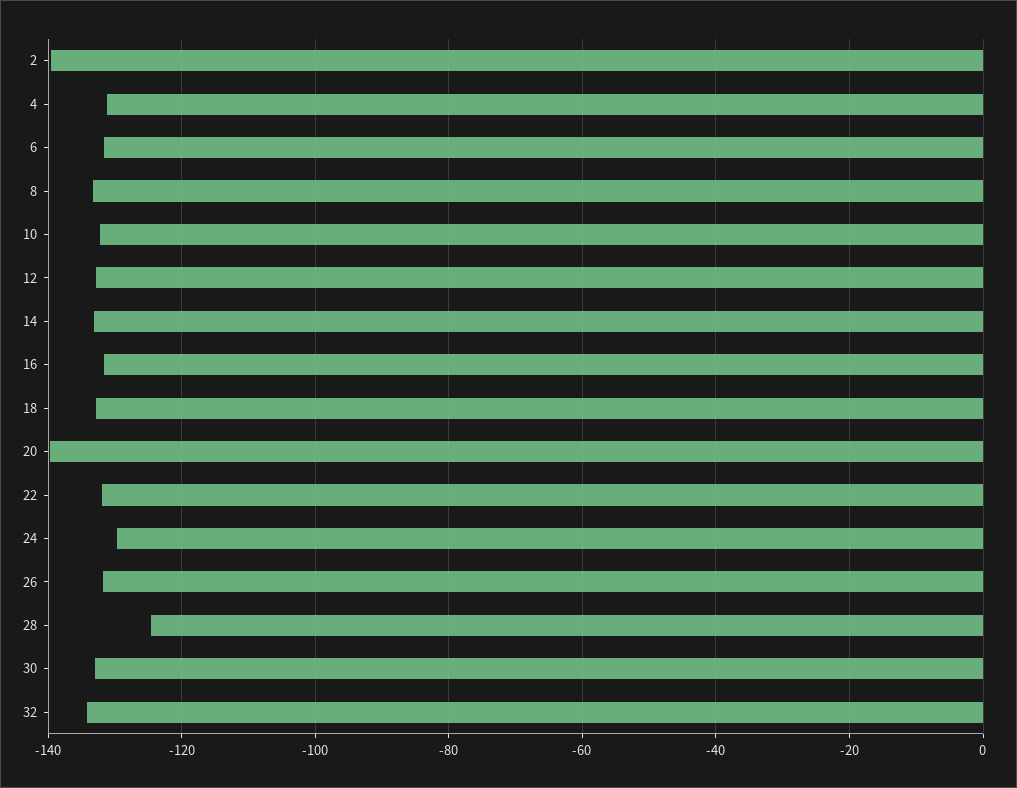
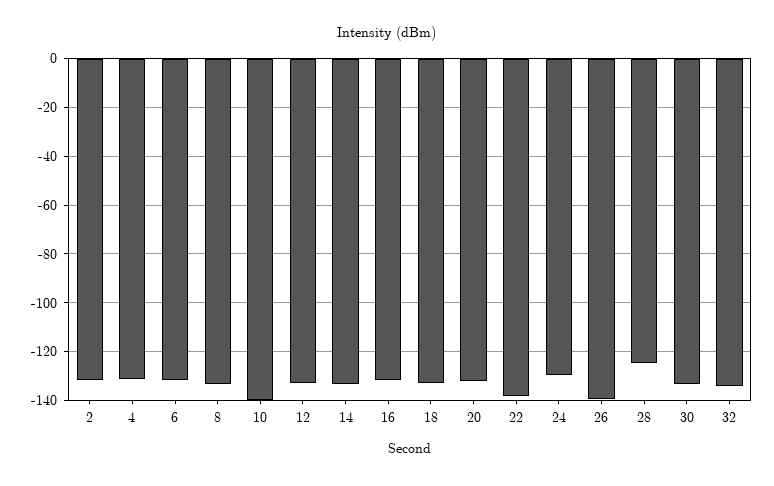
  {
-   "2": -140,
+   "2": -132.5,
    "4": -132,
    "6": -132,
    "8": -134,
-   "10": -132,
+   "10": -140,
    "12": -132,
    "14": -134,
    "16": -132,
    "18": -132,
-   "20": -140,
+   "20": -132.5,
-   "22": -132,
+   "22": -137.5,
    "24": -130,
-   "26": -132,
+   "26": -140,
    "28": -124,
    "30": -134,
    "32": -134
  }

